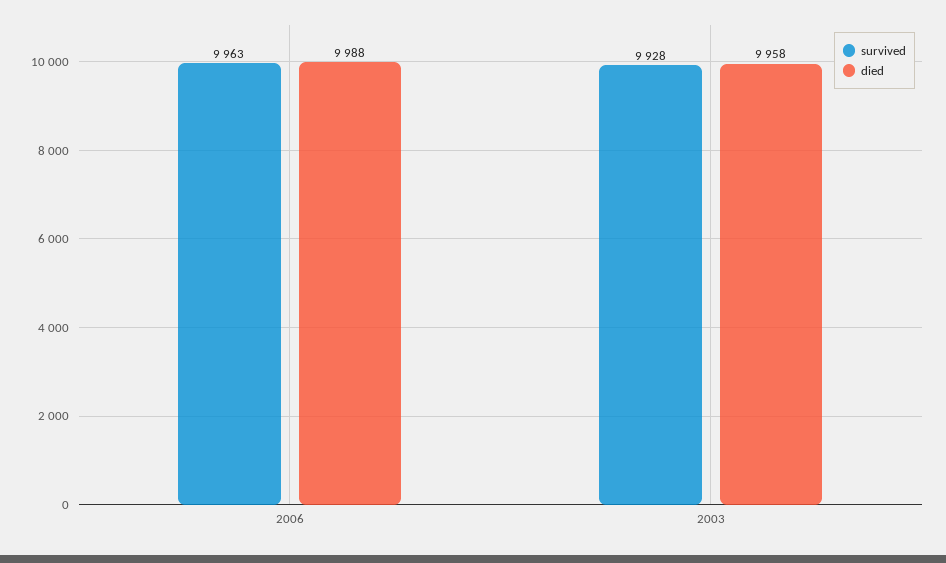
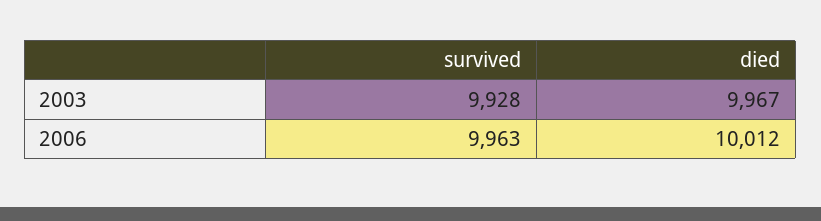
  {
    "survived": {
      "2006": 9963,
      "2003": 9928
    },
    "died": {
-     "2006": 9988,
+     "2006": 10012,
-     "2003": 9958
+     "2003": 9967
    }
  }

